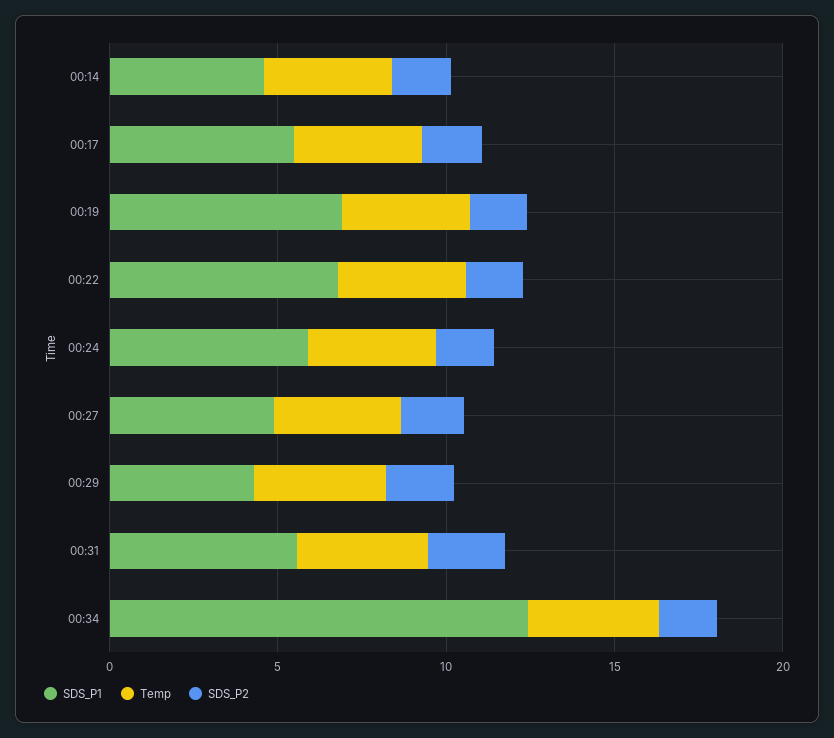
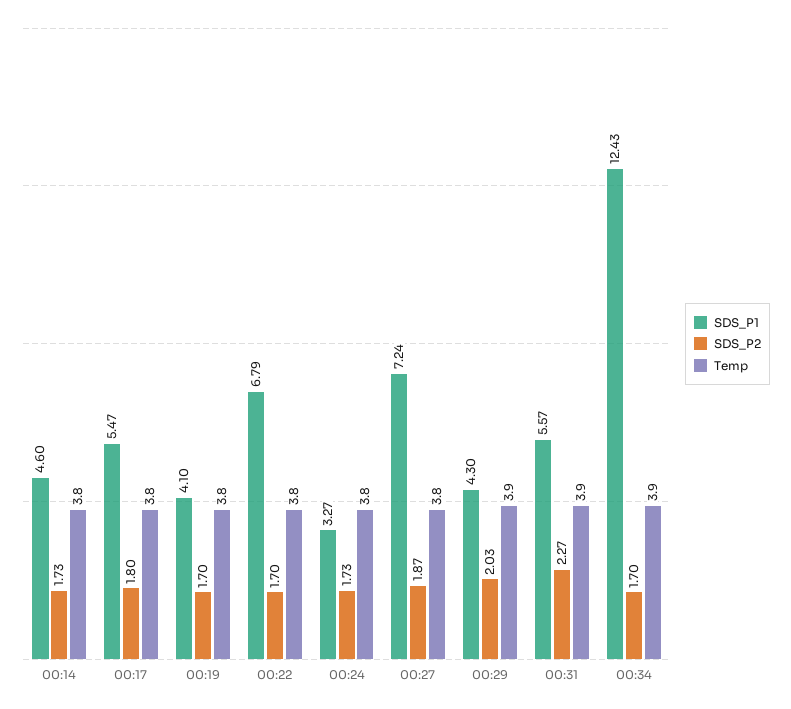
  {
    "SDS_P1": {
      "00:14": 4.6,
      "00:17": 5.47,
-     "00:19": 7,
+     "00:19": 4.1,
      "00:22": 6.79,
-     "00:24": 6,
+     "00:24": 3.27,
-     "00:27": 5,
+     "00:27": 7.24,
      "00:29": 4.3,
      "00:31": 5.57,
      "00:34": 12.43
    },
    "Temp": {
      "00:14": 3.8,
      "00:17": 3.8,
      "00:19": 3.8,
      "00:22": 3.8,
      "00:24": 3.8,
      "00:27": 3.8,
      "00:29": 3.9,
      "00:31": 3.9,
      "00:34": 3.9
    },
    "SDS_P2": {
      "00:14": 1.73,
      "00:17": 1.8,
      "00:19": 1.7,
      "00:22": 1.7,
      "00:24": 1.73,
      "00:27": 1.87,
      "00:29": 2.03,
      "00:31": 2.27,
      "00:34": 1.7
    }
  }

